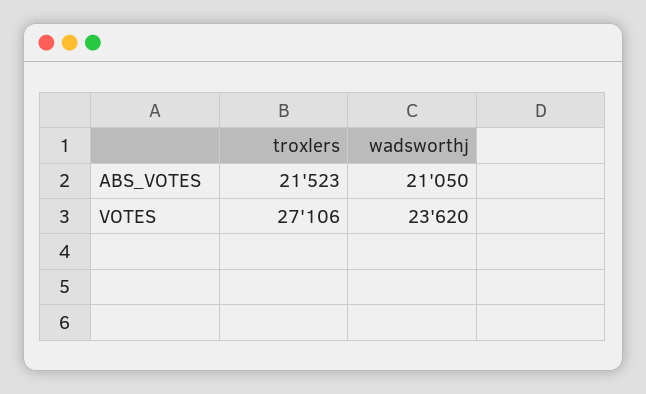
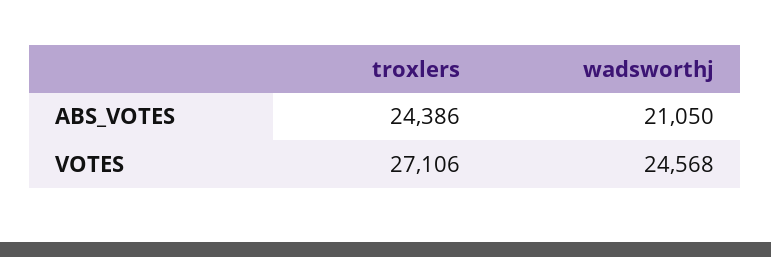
  {
    "troxlers": {
-     "ABS_VOTES": 21523,
+     "ABS_VOTES": 24386,
      "VOTES": 27106
    },
    "wadsworthj": {
      "ABS_VOTES": 21050,
-     "VOTES": 23620
+     "VOTES": 24568
    }
  }

